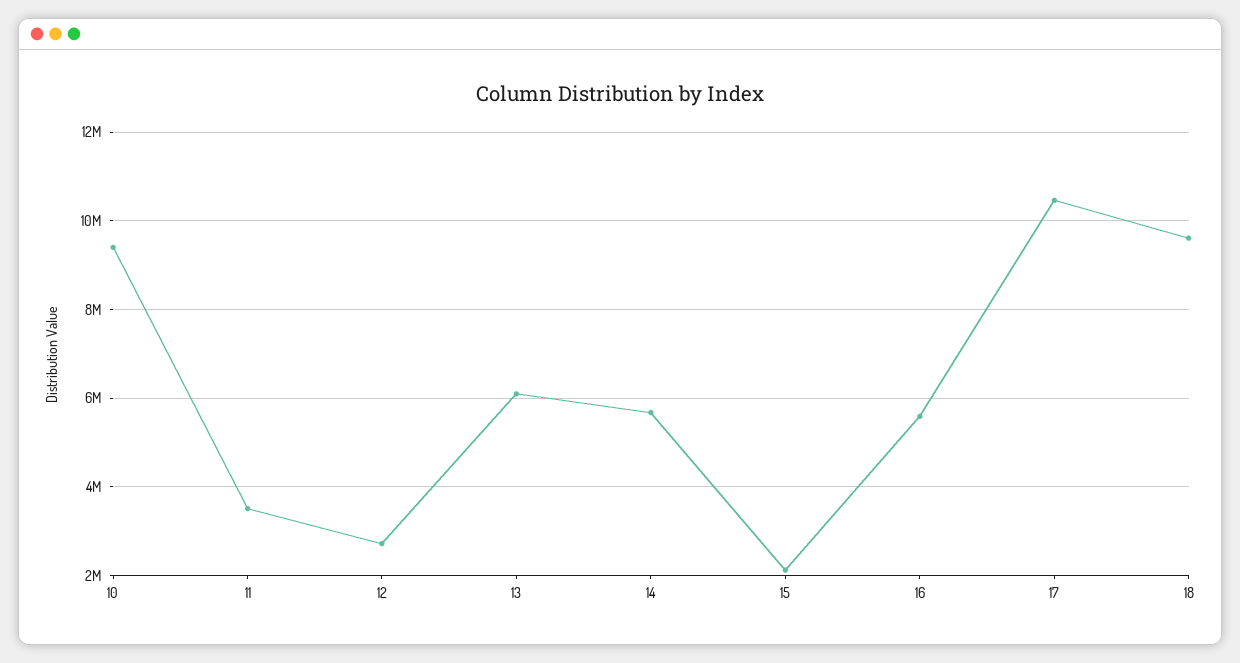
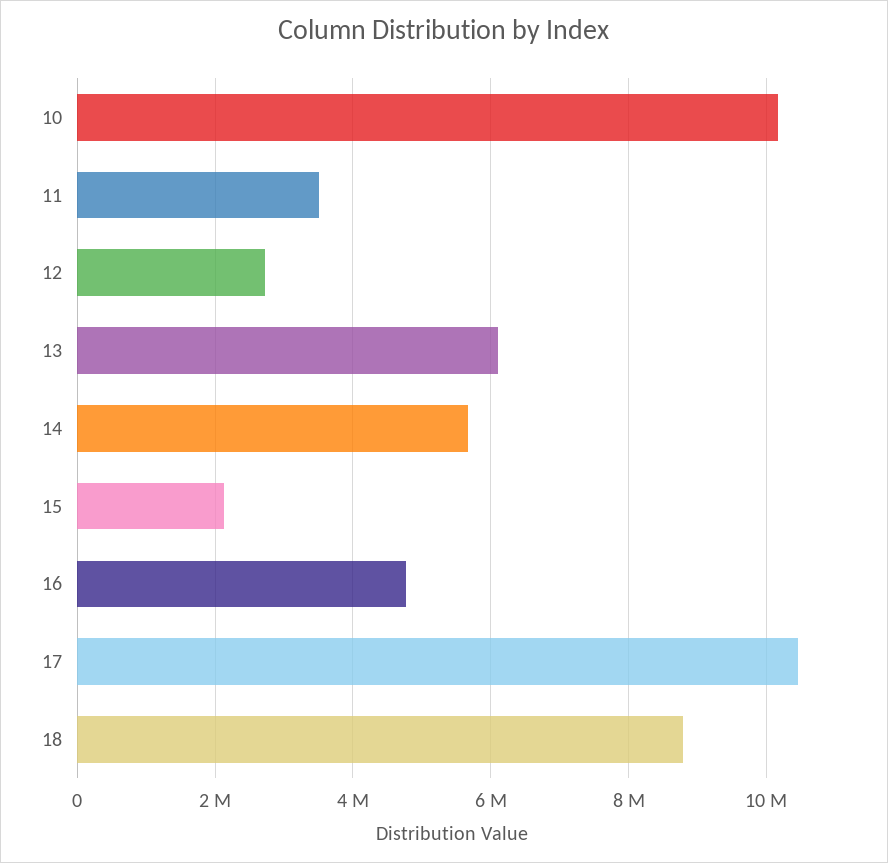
  {
-   "10": 9400000,
+   "10": 10200000,
    "11": 3600000,
    "12": 2800000,
    "13": 6000000,
    "14": 5600000,
    "15": 2200000,
-   "16": 5600000,
+   "16": 4800000,
    "17": 10400000,
-   "18": 9600000
+   "18": 8800000
  }

